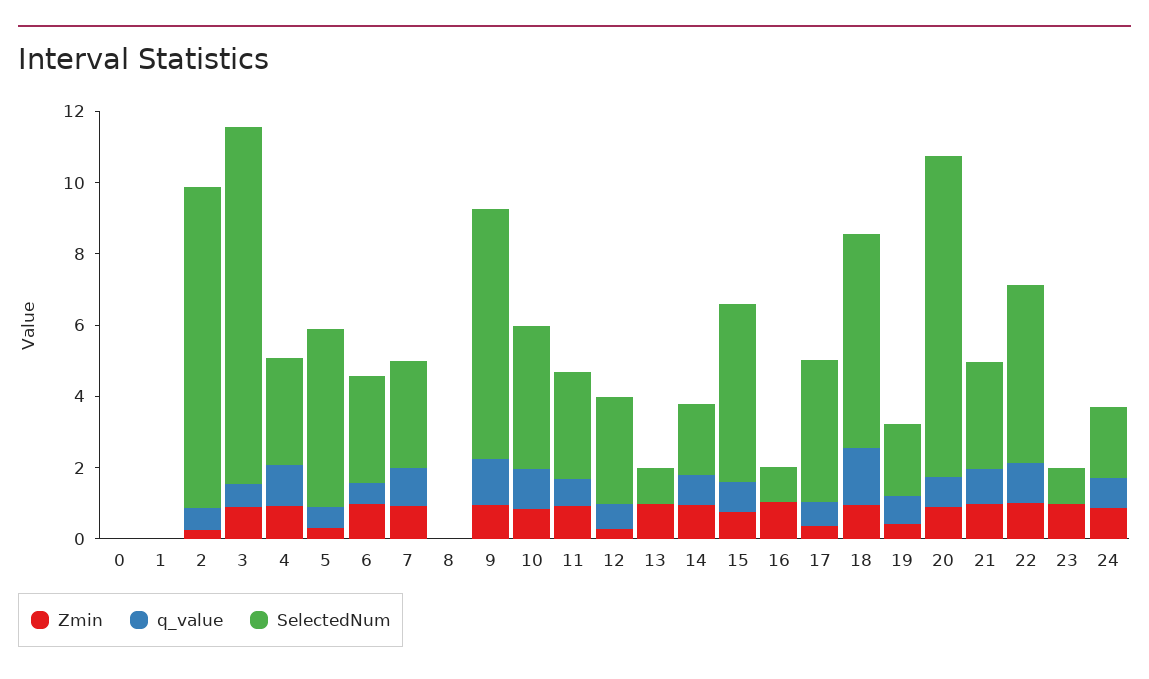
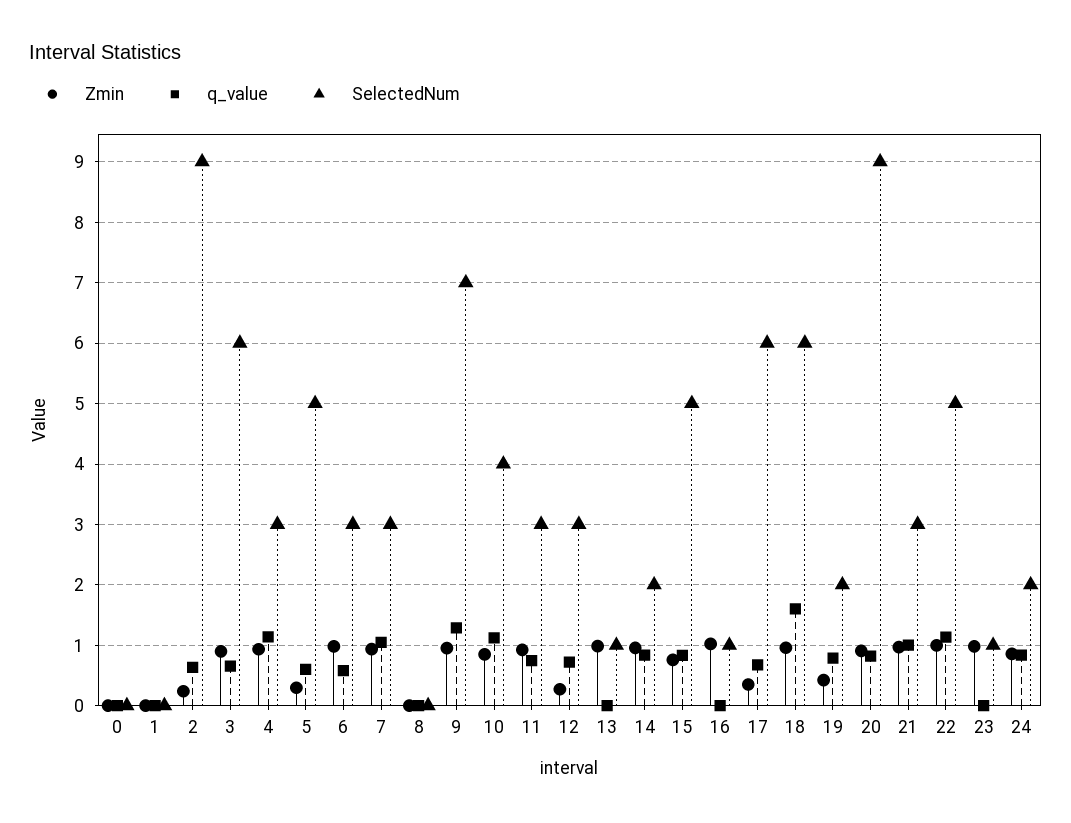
  {
    "Zmin": {
      "0": 0,
      "1": 0,
      "2": 0.2,
      "3": 0.9,
      "4": 0.9,
      "5": 0.3,
      "6": 1,
      "7": 0.9,
      "8": 0,
      "9": 1,
      "10": 0.8,
      "11": 0.9,
      "12": 0.3,
      "13": 1,
      "14": 1,
      "15": 0.8,
      "16": 1,
      "17": 0.4,
      "18": 1,
      "19": 0.4,
      "20": 0.9,
      "21": 1,
      "22": 1,
      "23": 1,
      "24": 0.9
    },
    "q_value": {
      "0": 0,
      "1": 0,
      "2": 0.6,
      "3": 0.7,
      "4": 1.1,
      "5": 0.6,
      "6": 0.6,
      "7": 1.1,
      "8": 0,
      "9": 1.3,
      "10": 1.1,
      "11": 0.7,
      "12": 0.7,
      "13": 0,
      "14": 0.8,
      "15": 0.8,
      "16": 0,
      "17": 0.7,
      "18": 1.6,
      "19": 0.8,
      "20": 0.8,
      "21": 1,
      "22": 1.1,
      "23": 0,
      "24": 0.8
    },
    "SelectedNum": {
      "0": 0,
      "1": 0,
      "2": 9,
-     "3": 10,
+     "3": 6,
      "4": 3,
      "5": 5,
      "6": 3,
      "7": 3,
      "8": 0,
      "9": 7,
      "10": 4,
      "11": 3,
      "12": 3,
      "13": 1,
      "14": 2,
      "15": 5,
      "16": 1,
-     "17": 4,
+     "17": 6,
      "18": 6,
      "19": 2,
      "20": 9,
      "21": 3,
      "22": 5,
      "23": 1,
      "24": 2
    }
  }

